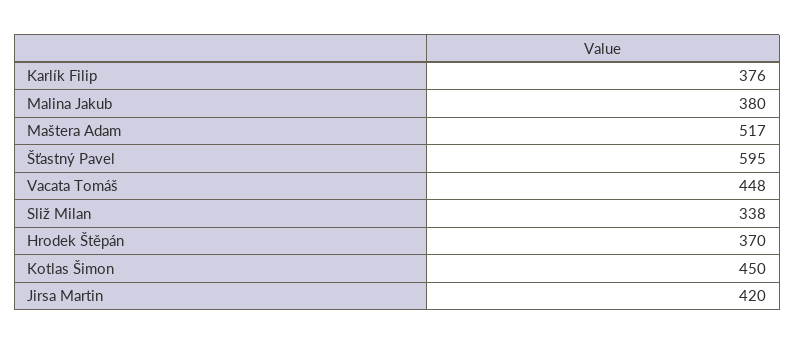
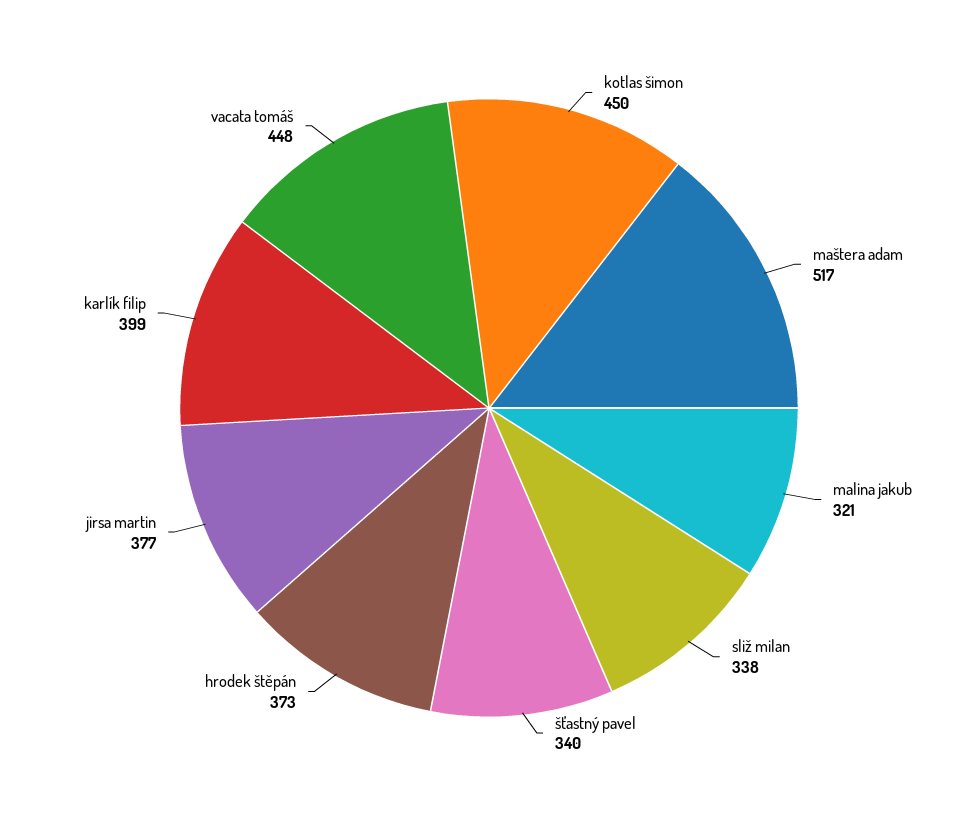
  {
-   "Karlík Filip": 376,
+   "Karlík Filip": 399,
-   "Malina Jakub": 380,
+   "Malina Jakub": 321,
    "Maštera Adam": 517,
-   "Šťastný Pavel": 595,
+   "Šťastný Pavel": 340,
    "Vacata Tomáš": 448,
    "Sliž Milan": 338,
-   "Hrodek Štěpán": 370,
+   "Hrodek Štěpán": 373,
    "Kotlas Šimon": 450,
-   "Jirsa Martin": 420
+   "Jirsa Martin": 377
  }

